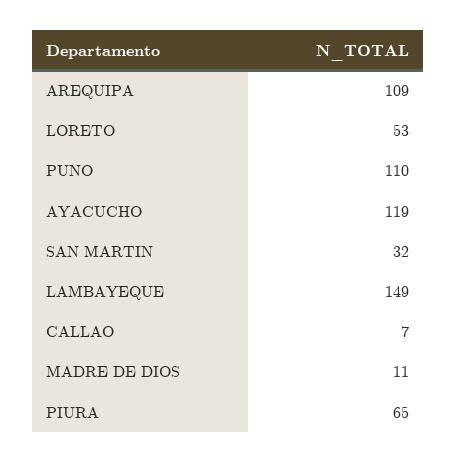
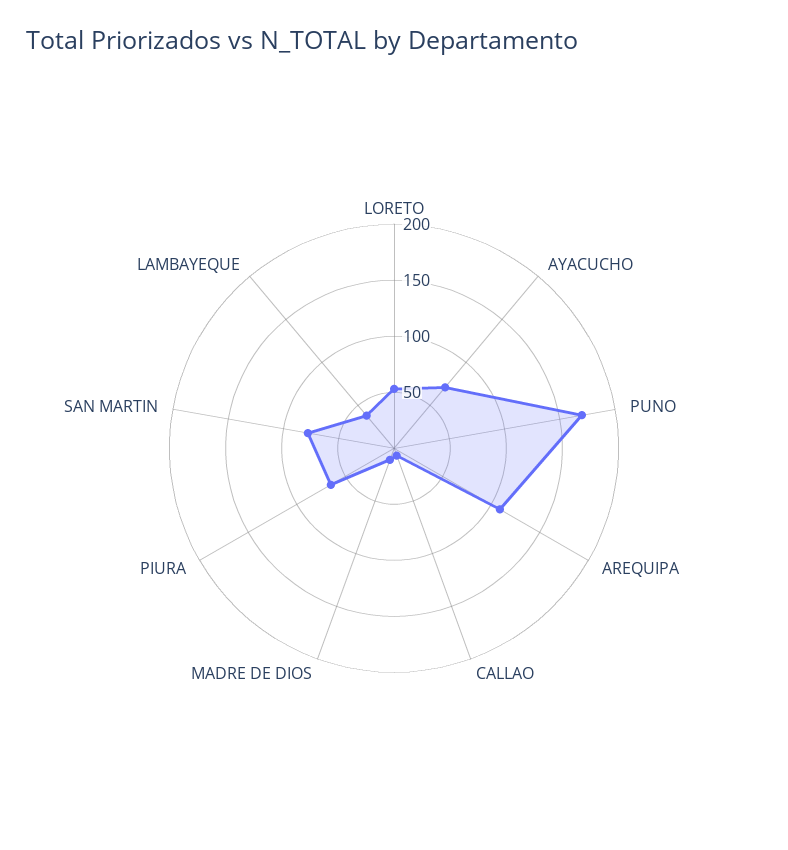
  {
    "AREQUIPA": 109,
    "LORETO": 53,
-   "PUNO": 110,
+   "PUNO": 170,
-   "AYACUCHO": 119,
+   "AYACUCHO": 70,
-   "SAN MARTIN": 32,
+   "SAN MARTIN": 80,
-   "LAMBAYEQUE": 149,
+   "LAMBAYEQUE": 40,
    "CALLAO": 7,
    "MADRE DE DIOS": 11,
    "PIURA": 65
  }

